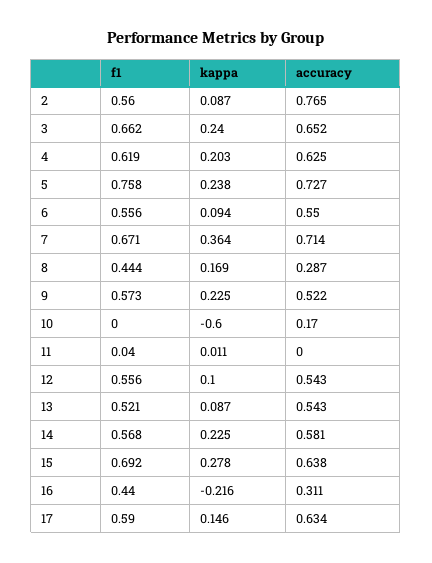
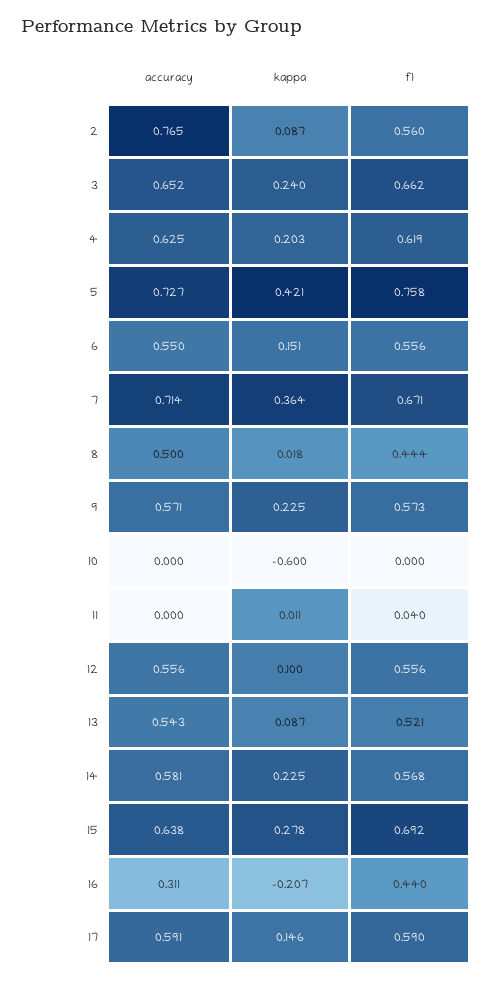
  {
    "f1": {
      "2": 0.56,
      "3": 0.662,
      "4": 0.619,
      "5": 0.758,
      "6": 0.556,
      "7": 0.671,
      "8": 0.444,
      "9": 0.573,
      "10": 0,
      "11": 0.04,
      "12": 0.556,
      "13": 0.521,
      "14": 0.568,
      "15": 0.692,
      "16": 0.44,
      "17": 0.59
    },
    "kappa": {
      "2": 0.087,
      "3": 0.24,
      "4": 0.203,
-     "5": 0.238,
+     "5": 0.421,
-     "6": 0.094,
+     "6": 0.151,
      "7": 0.364,
-     "8": 0.169,
+     "8": 0.018,
      "9": 0.225,
      "10": -0.6,
      "11": 0.011,
      "12": 0.1,
      "13": 0.087,
      "14": 0.225,
      "15": 0.278,
-     "16": -0.216,
+     "16": -0.207,
      "17": 0.146
    },
    "accuracy": {
      "2": 0.765,
      "3": 0.652,
      "4": 0.625,
      "5": 0.727,
      "6": 0.55,
      "7": 0.714,
-     "8": 0.287,
+     "8": 0.5,
-     "9": 0.522,
+     "9": 0.571,
-     "10": 0.17,
+     "10": 0,
      "11": 0,
-     "12": 0.543,
+     "12": 0.556,
      "13": 0.543,
      "14": 0.581,
      "15": 0.638,
      "16": 0.311,
-     "17": 0.634
+     "17": 0.591
    }
  }

